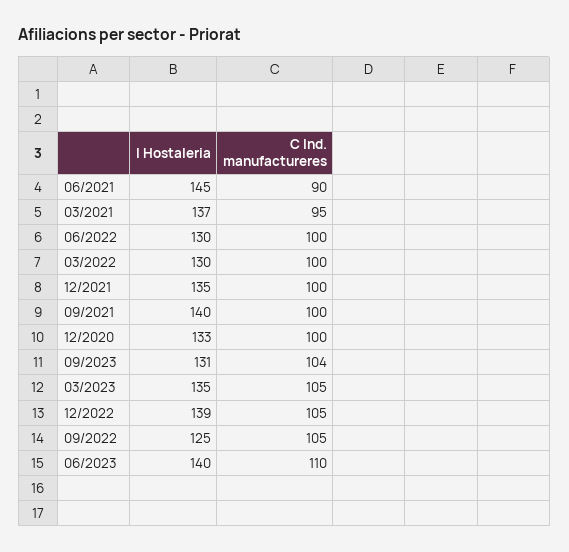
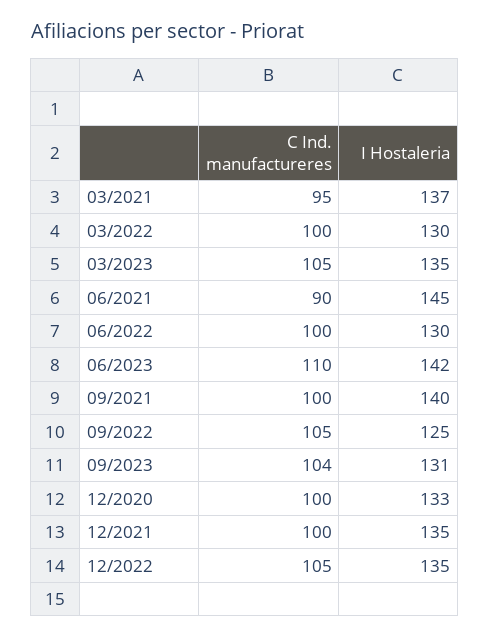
  {
    "I Hostaleria": {
      "06/2021": 145,
      "03/2021": 137,
      "06/2022": 130,
      "03/2022": 130,
      "12/2021": 135,
      "09/2021": 140,
      "12/2020": 133,
      "09/2023": 131,
      "03/2023": 135,
-     "12/2022": 139,
+     "12/2022": 135,
      "09/2022": 125,
-     "06/2023": 140
+     "06/2023": 142
    },
    "C Ind. manufactureres": {
      "06/2021": 90,
      "03/2021": 95,
      "06/2022": 100,
      "03/2022": 100,
      "12/2021": 100,
      "09/2021": 100,
      "12/2020": 100,
      "09/2023": 104,
      "03/2023": 105,
      "12/2022": 105,
      "09/2022": 105,
      "06/2023": 110
    }
  }

